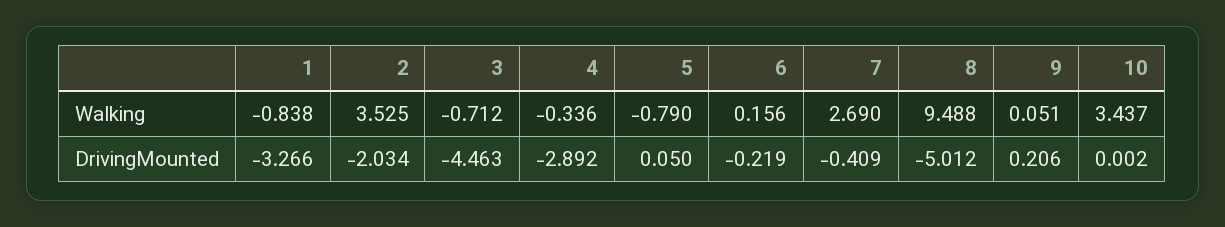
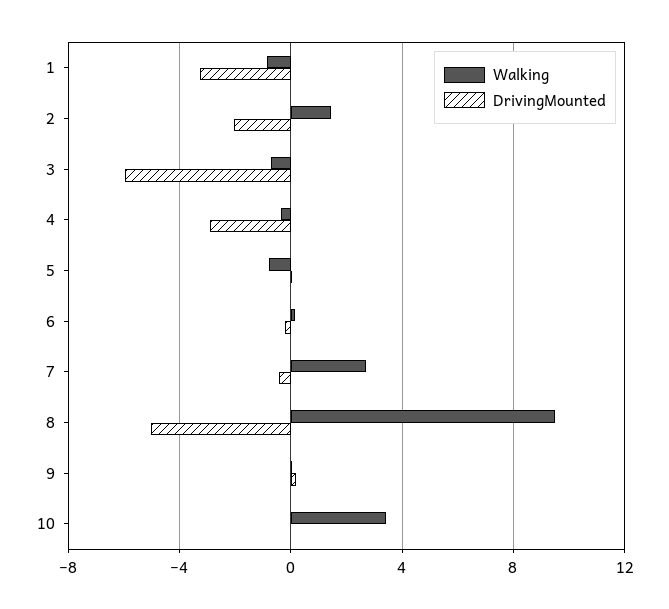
  {
    "Walking": {
      "1": -0.838,
-     "2": 3.525,
+     "2": 1.5,
      "3": -0.712,
      "4": -0.336,
      "5": -0.79,
      "6": 0.156,
      "7": 2.69,
      "8": 9.488,
      "9": 0.051,
      "10": 3.437
    },
    "DrivingMounted": {
      "1": -3.266,
      "2": -2.034,
-     "3": -4.463,
+     "3": -6,
      "4": -2.892,
      "5": 0.05,
      "6": -0.219,
      "7": -0.409,
      "8": -5.012,
      "9": 0.206,
      "10": 0.002
    }
  }

